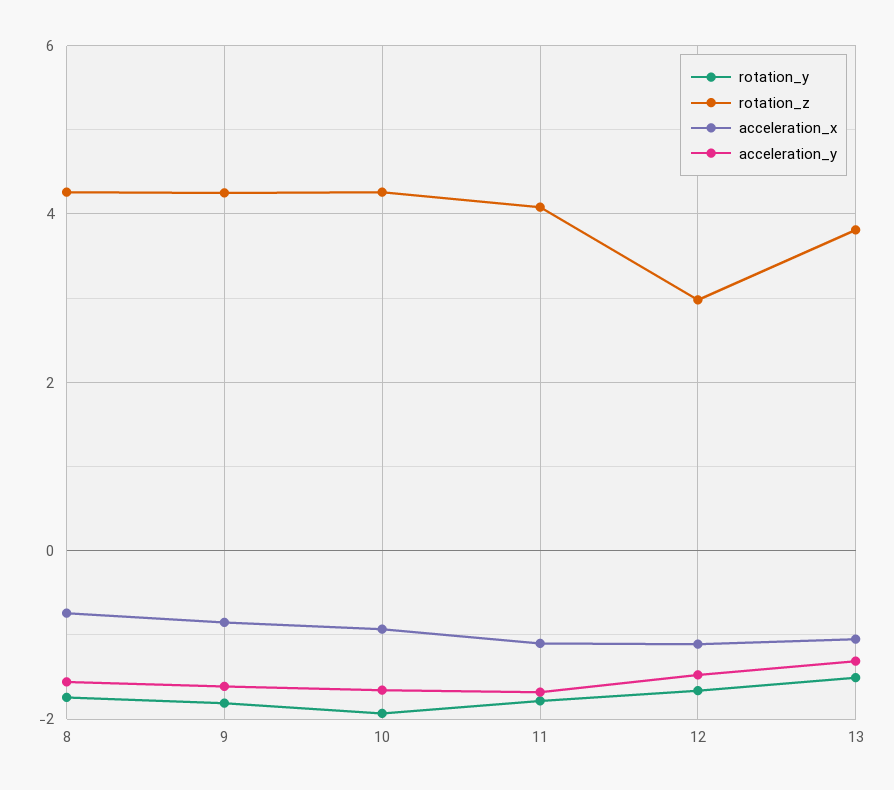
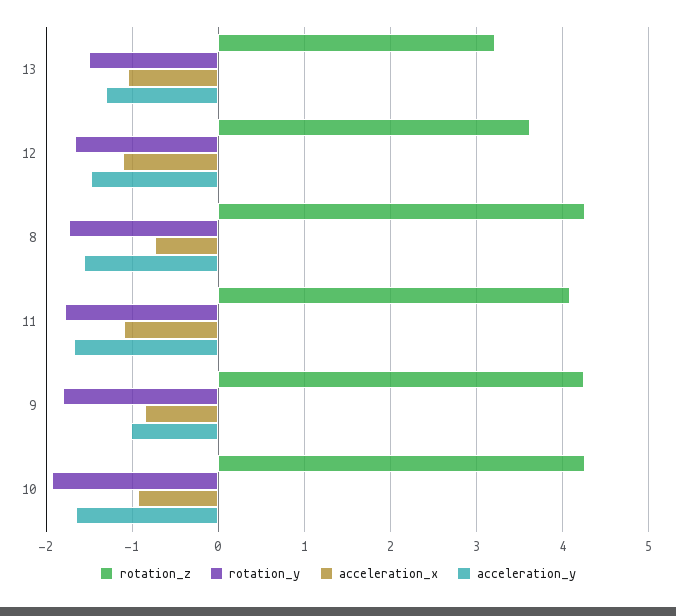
  {
    "rotation_y": {
      "8": -1.7,
      "9": -1.8,
      "10": -1.9,
      "11": -1.8,
      "12": -1.7,
      "13": -1.5
    },
    "rotation_z": {
      "8": 4.3,
      "9": 4.3,
      "10": 4.3,
      "11": 4.1,
-     "12": 3,
+     "12": 3.6,
-     "13": 3.8
+     "13": 3.2
    },
    "acceleration_x": {
      "8": -0.7,
      "9": -0.9,
      "10": -0.9,
      "11": -1.1,
      "12": -1.1,
      "13": -1.1
    },
    "acceleration_y": {
      "8": -1.6,
-     "9": -1.6,
+     "9": -1,
      "10": -1.7,
      "11": -1.7,
      "12": -1.5,
      "13": -1.3
    }
  }

